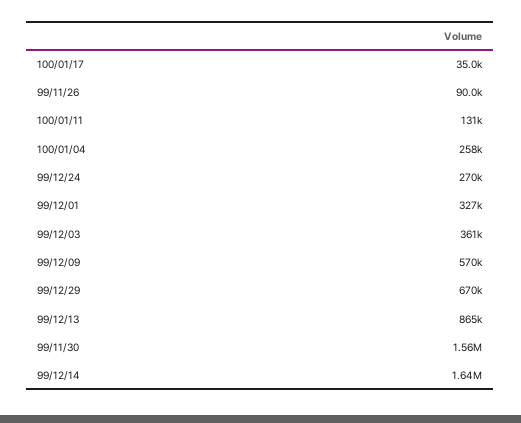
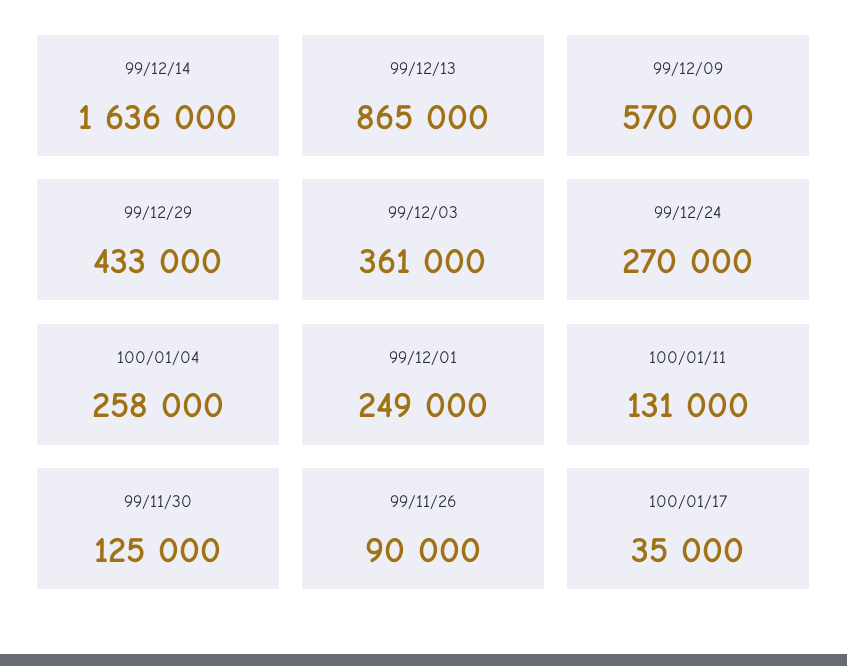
  {
    "100/01/17": 35000,
    "99/11/26": 90000,
    "100/01/11": 131000,
    "100/01/04": 258000,
    "99/12/24": 270000,
-   "99/12/01": 327000,
+   "99/12/01": 249000,
    "99/12/03": 361000,
    "99/12/09": 570000,
-   "99/12/29": 670000,
+   "99/12/29": 433000,
    "99/12/13": 865000,
-   "99/11/30": 1560000,
+   "99/11/30": 125000,
    "99/12/14": 1636000
  }

